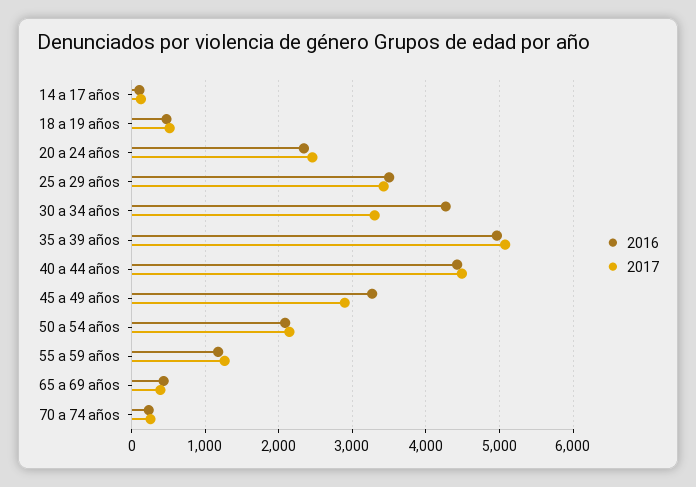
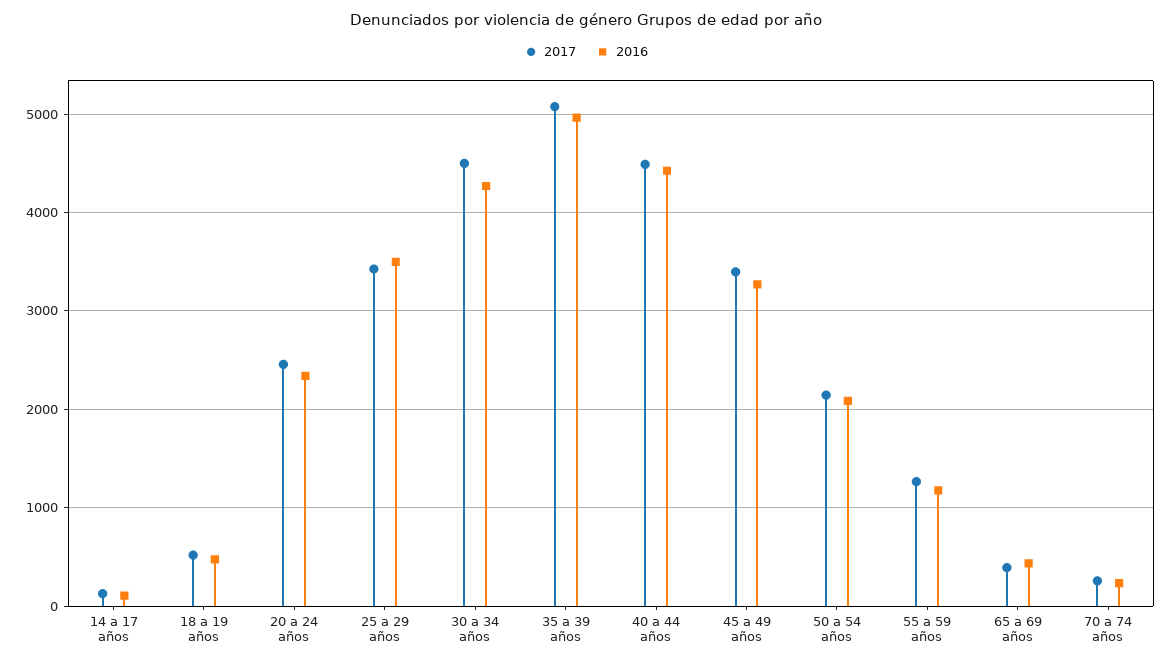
  {
    "2016": {
      "14 a 17 años": 100,
      "18 a 19 años": 500,
      "20 a 24 años": 2300,
      "25 a 29 años": 3500,
      "30 a 34 años": 4300,
      "35 a 39 años": 5000,
      "40 a 44 años": 4400,
      "45 a 49 años": 3300,
      "50 a 54 años": 2100,
      "55 a 59 años": 1200,
      "65 a 69 años": 400,
      "70 a 74 años": 200
    },
    "2017": {
      "14 a 17 años": 100,
      "18 a 19 años": 500,
      "20 a 24 años": 2500,
      "25 a 29 años": 3400,
-     "30 a 34 años": 3300,
+     "30 a 34 años": 4500,
      "35 a 39 años": 5100,
      "40 a 44 años": 4500,
-     "45 a 49 años": 2900,
+     "45 a 49 años": 3400,
      "50 a 54 años": 2100,
      "55 a 59 años": 1300,
      "65 a 69 años": 400,
      "70 a 74 años": 300
    }
  }

